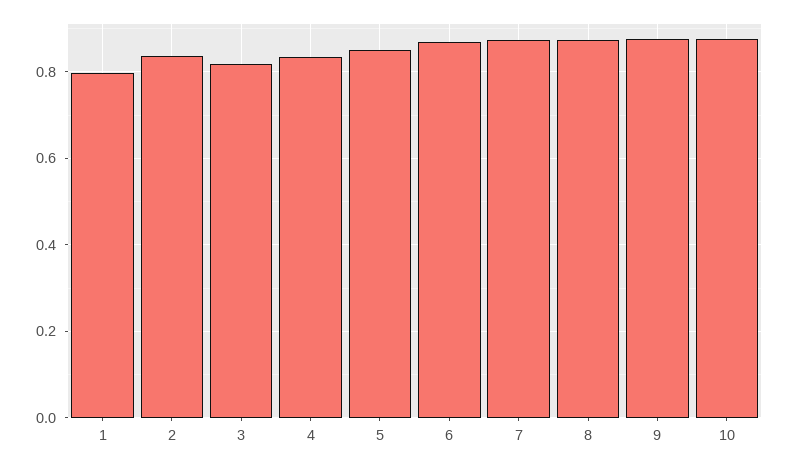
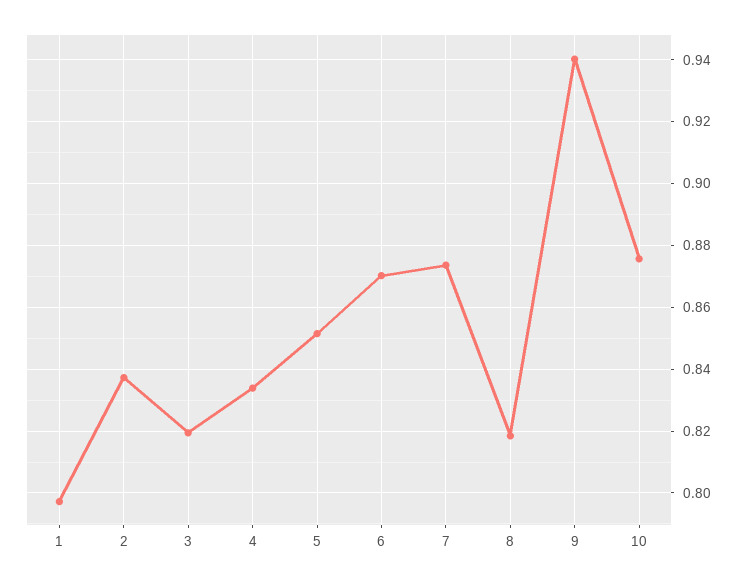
  {
    "1": 0.798,
    "2": 0.838,
    "3": 0.82,
    "4": 0.834,
    "5": 0.852,
    "6": 0.87,
    "7": 0.874,
-   "8": 0.88,
+   "8": 0.818,
-   "9": 0.88,
+   "9": 0.94,
    "10": 0.876
  }

